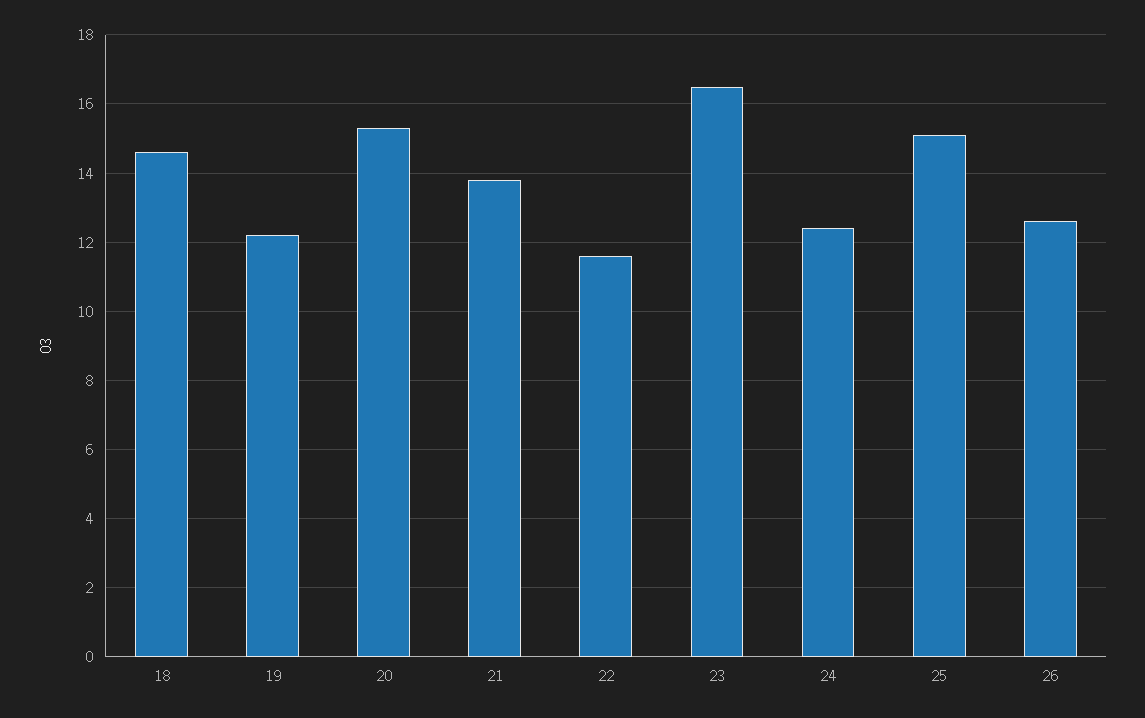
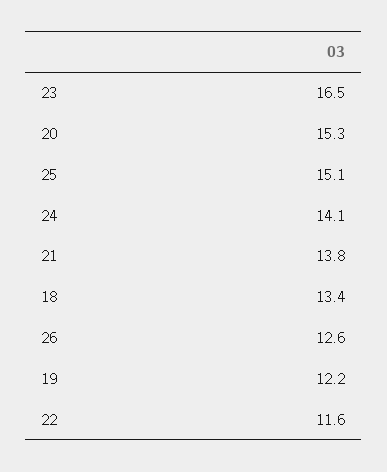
  {
-   "18": 14.5,
+   "18": 13.4,
    "19": 12.2,
    "20": 15.3,
    "21": 13.8,
    "22": 11.6,
    "23": 16.5,
-   "24": 12.5,
+   "24": 14.1,
    "25": 15.1,
    "26": 12.6
  }

